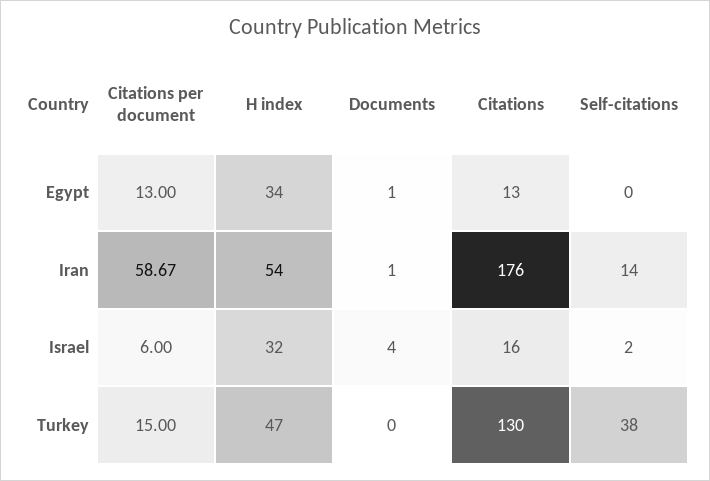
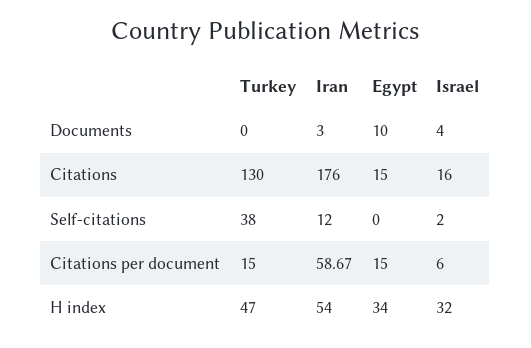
  {
    "Citations per document": {
-     "Egypt": 13,
+     "Egypt": 15,
      "Iran": 58.67,
      "Israel": 6,
      "Turkey": 15
    },
    "H index": {
      "Egypt": 34,
      "Iran": 54,
      "Israel": 32,
      "Turkey": 47
    },
    "Documents": {
-     "Egypt": 1,
+     "Egypt": 10,
-     "Iran": 1,
+     "Iran": 3,
      "Israel": 4,
      "Turkey": 0
    },
    "Citations": {
-     "Egypt": 13,
+     "Egypt": 15,
      "Iran": 176,
      "Israel": 16,
      "Turkey": 130
    },
    "Self-citations": {
      "Egypt": 0,
-     "Iran": 14,
+     "Iran": 12,
      "Israel": 2,
      "Turkey": 38
    }
  }

